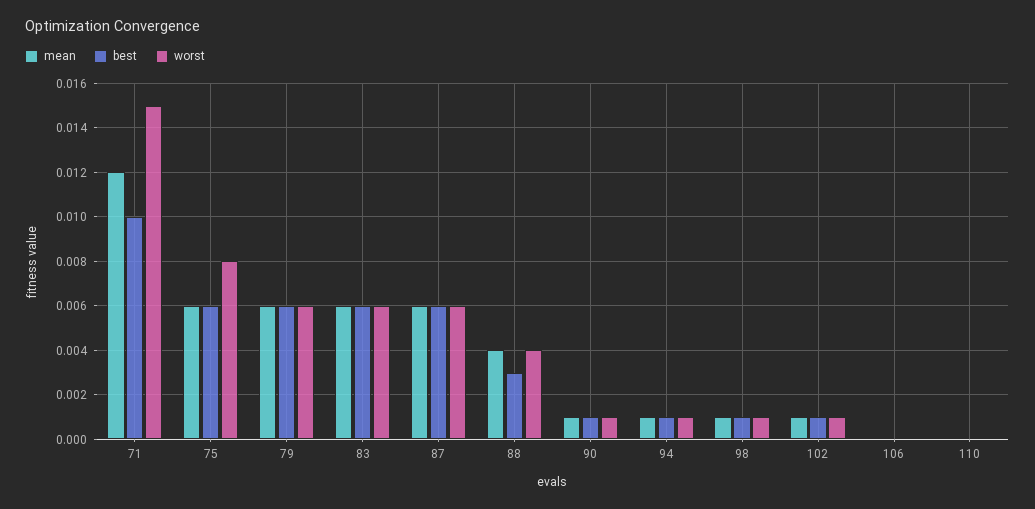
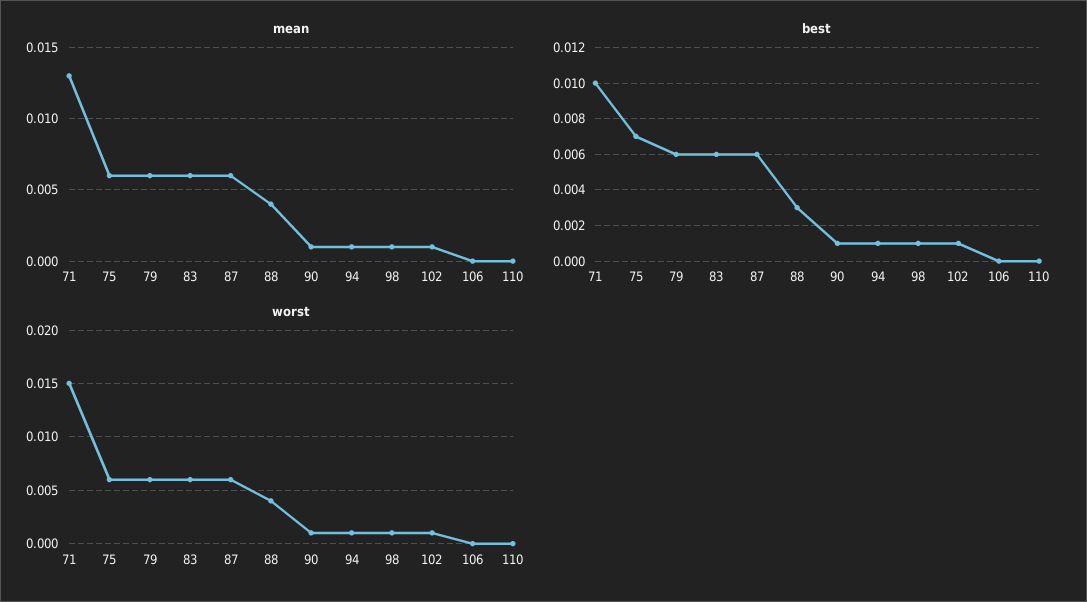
  {
    "mean": {
-     "71": 0.012,
+     "71": 0.013,
      "75": 0.006,
      "79": 0.006,
      "83": 0.006,
      "87": 0.006,
      "88": 0.004,
      "90": 0.001,
      "94": 0.001,
      "98": 0.001,
      "102": 0.001,
      "106": 0,
      "110": 0
    },
    "best": {
      "71": 0.01,
-     "75": 0.006,
+     "75": 0.007,
      "79": 0.006,
      "83": 0.006,
      "87": 0.006,
      "88": 0.003,
      "90": 0.001,
      "94": 0.001,
      "98": 0.001,
      "102": 0.001,
      "106": 0,
      "110": 0
    },
    "worst": {
      "71": 0.015,
-     "75": 0.008,
+     "75": 0.006,
      "79": 0.006,
      "83": 0.006,
      "87": 0.006,
      "88": 0.004,
      "90": 0.001,
      "94": 0.001,
      "98": 0.001,
      "102": 0.001,
      "106": 0,
      "110": 0
    }
  }

